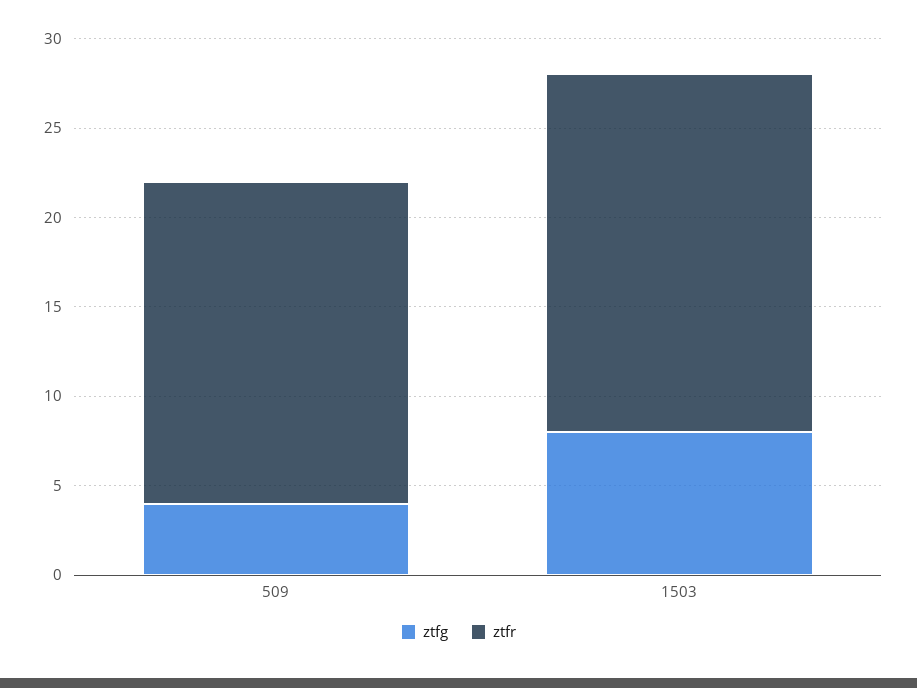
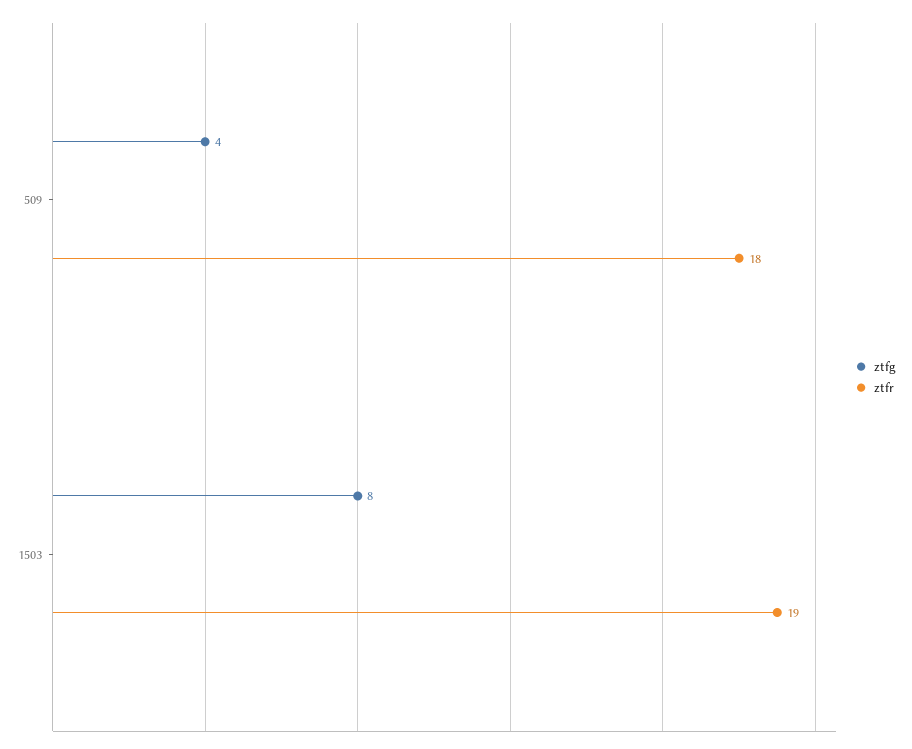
  {
    "ztfg": {
      "509": 4,
      "1503": 8
    },
    "ztfr": {
      "509": 18,
-     "1503": 20
+     "1503": 19
    }
  }

